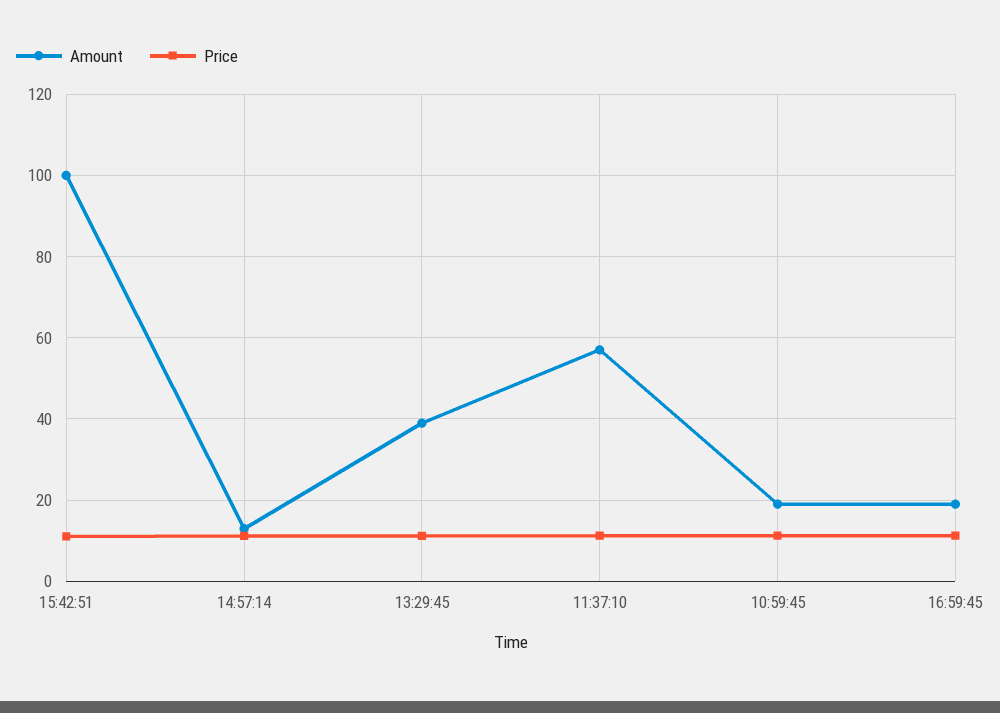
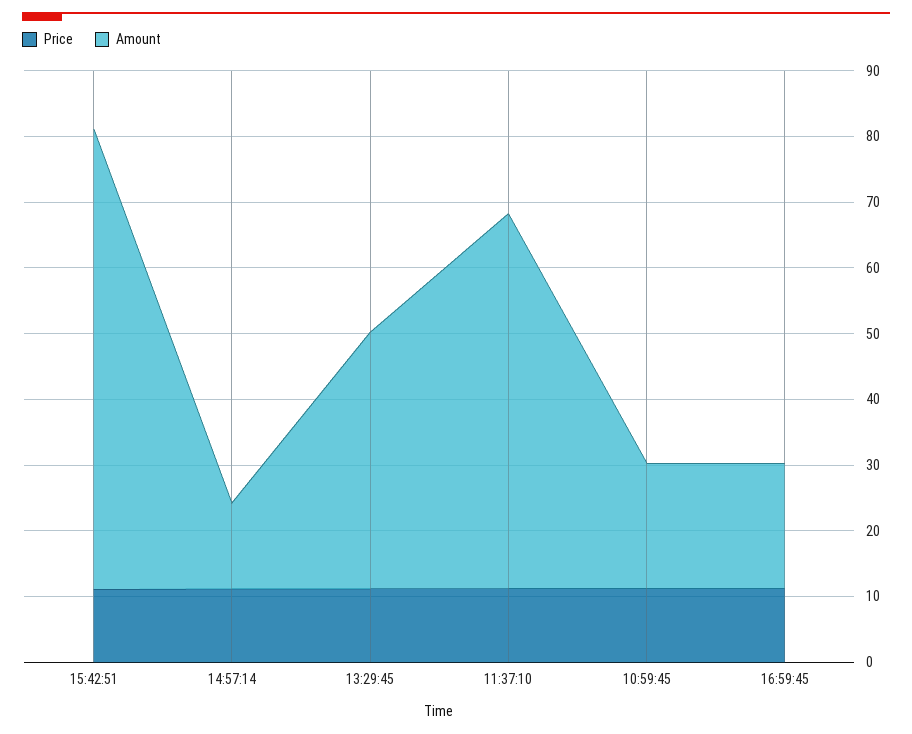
  {
    "Amount": {
-     "15:42:51": 100,
+     "15:42:51": 70,
      "14:57:14": 14,
      "13:29:45": 40,
      "11:37:10": 58,
      "10:59:45": 20,
      "16:59:45": 20
    },
    "Price": {
      "15:42:51": 12,
      "14:57:14": 12,
      "13:29:45": 12,
      "11:37:10": 12,
      "10:59:45": 12,
      "16:59:45": 12
    }
  }

